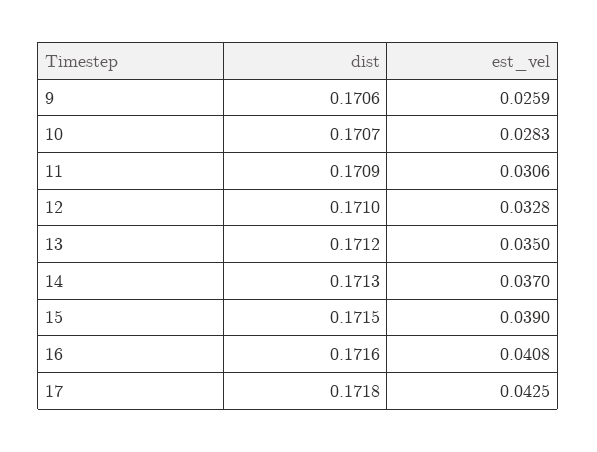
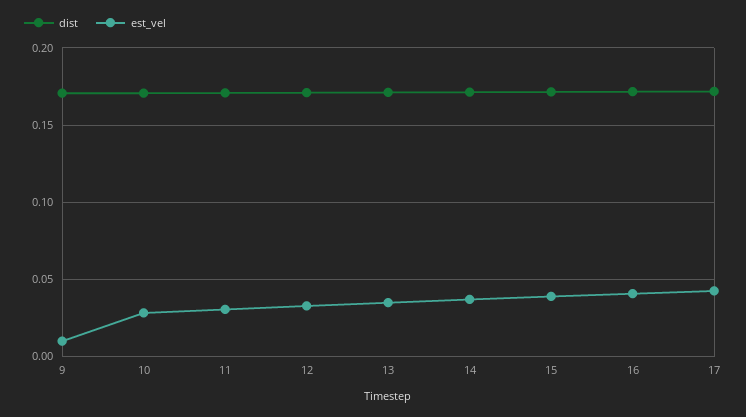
  {
    "dist": {
      "9": 0.1706,
      "10": 0.1707,
      "11": 0.1709,
      "12": 0.171,
      "13": 0.1712,
      "14": 0.1713,
      "15": 0.1715,
      "16": 0.1716,
      "17": 0.1718
    },
    "est_vel": {
-     "9": 0.0259,
+     "9": 0.01,
      "10": 0.0283,
      "11": 0.0306,
      "12": 0.0328,
      "13": 0.035,
      "14": 0.037,
      "15": 0.039,
      "16": 0.0408,
      "17": 0.0425
    }
  }

